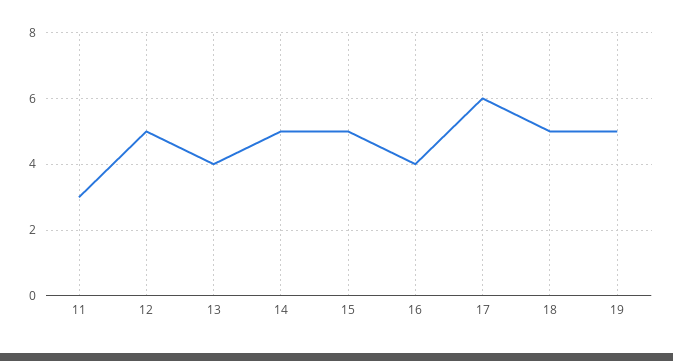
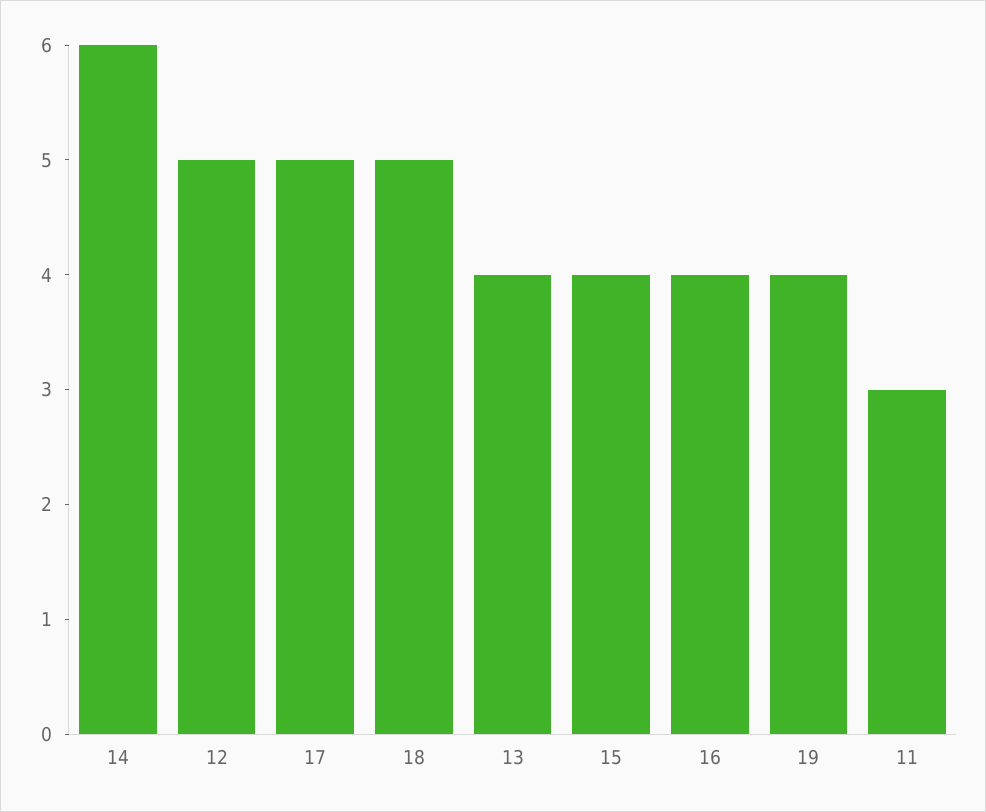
  {
    "11": 3,
    "12": 5,
    "13": 4,
-   "14": 5,
+   "14": 6,
-   "15": 5,
+   "15": 4,
    "16": 4,
-   "17": 6,
+   "17": 5,
    "18": 5,
-   "19": 5
+   "19": 4
  }

